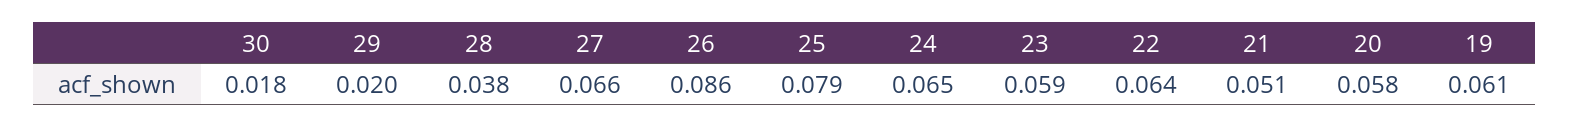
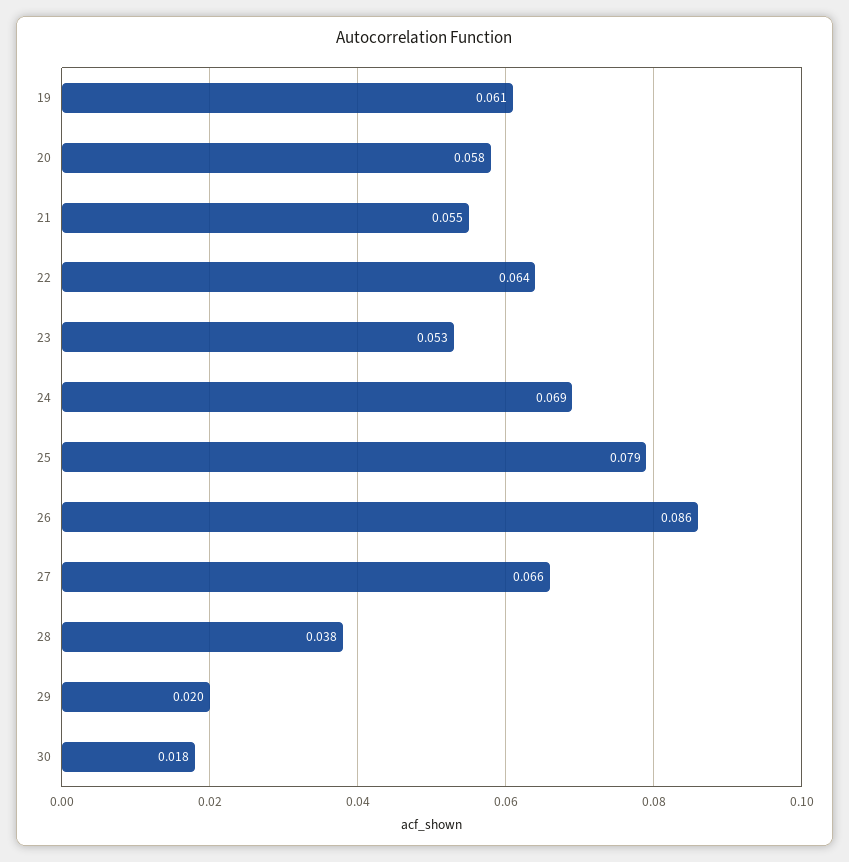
  {
    "30": 0.018,
    "29": 0.02,
    "28": 0.038,
    "27": 0.066,
    "26": 0.086,
    "25": 0.079,
-   "24": 0.065,
+   "24": 0.069,
-   "23": 0.059,
+   "23": 0.053,
    "22": 0.064,
-   "21": 0.051,
+   "21": 0.055,
    "20": 0.058,
    "19": 0.061
  }

